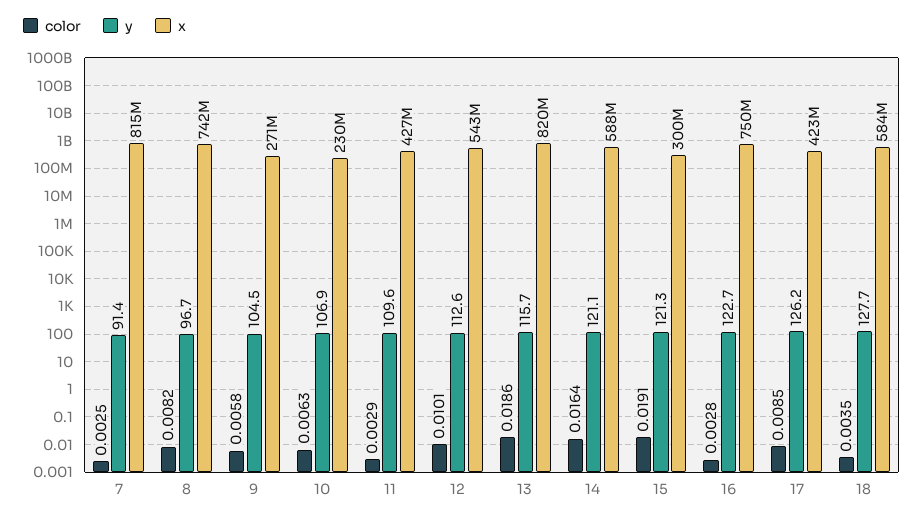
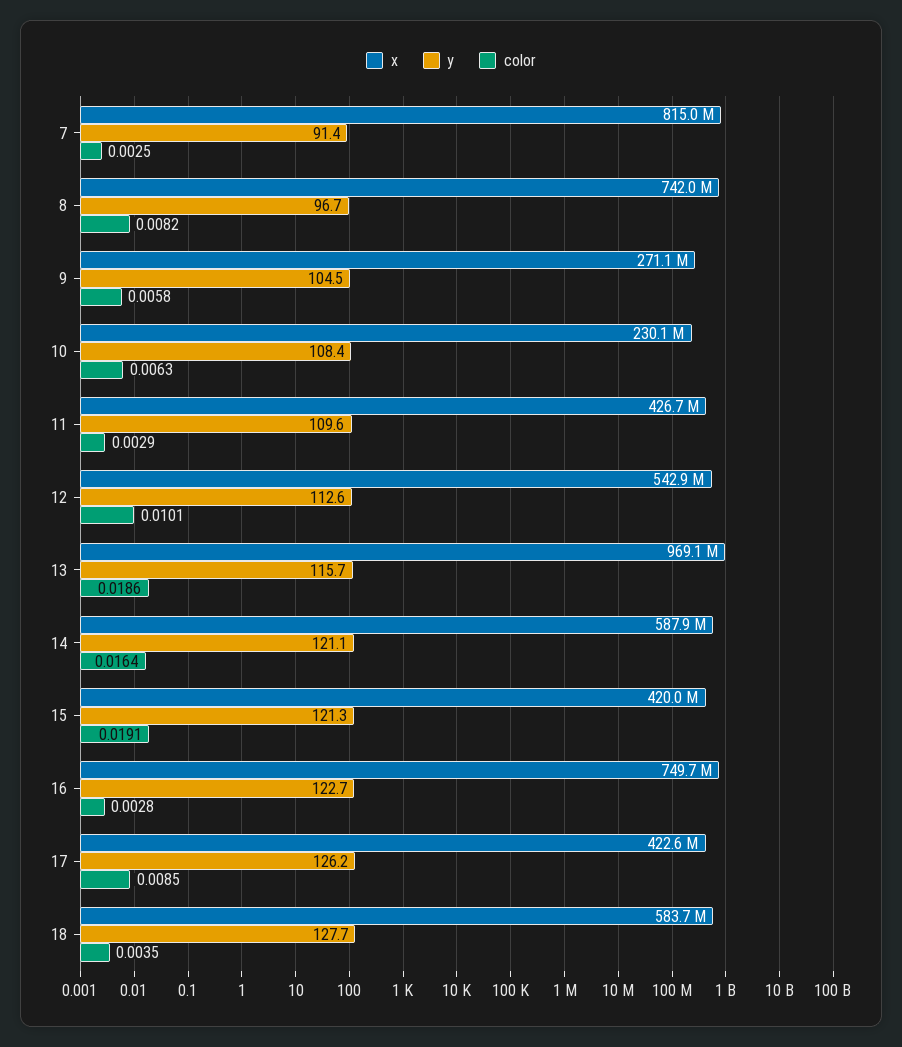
  {
    "color": {
      "7": 0.0025,
      "8": 0.0082,
      "9": 0.0058,
      "10": 0.0063,
      "11": 0.0029,
      "12": 0.0101,
      "13": 0.0186,
      "14": 0.0164,
      "15": 0.0191,
      "16": 0.0028,
      "17": 0.0085,
      "18": 0.0035
    },
    "y": {
      "7": 91.4,
      "8": 96.7,
      "9": 104.5,
-     "10": 106.9,
+     "10": 108.4,
      "11": 109.6,
      "12": 112.6,
      "13": 115.7,
      "14": 121.1,
      "15": 121.3,
      "16": 122.7,
      "17": 126.2,
      "18": 127.7
    },
    "x": {
      "7": 815000000,
      "8": 742000000,
      "9": 271100000,
      "10": 230100000,
      "11": 426700000,
      "12": 542900000,
-     "13": 820000000,
+     "13": 969100000,
      "14": 587900000,
-     "15": 300000000,
+     "15": 420000000,
      "16": 749700000,
      "17": 422600000,
      "18": 583700000
    }
  }

